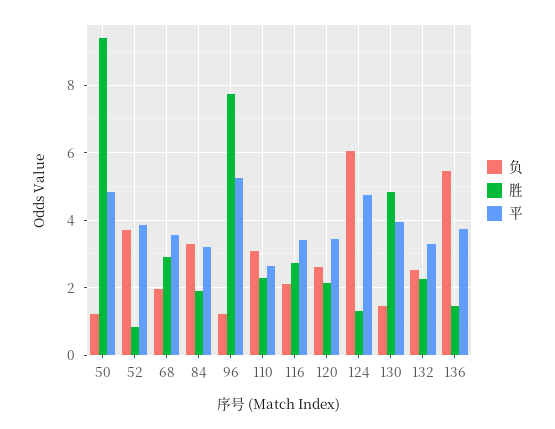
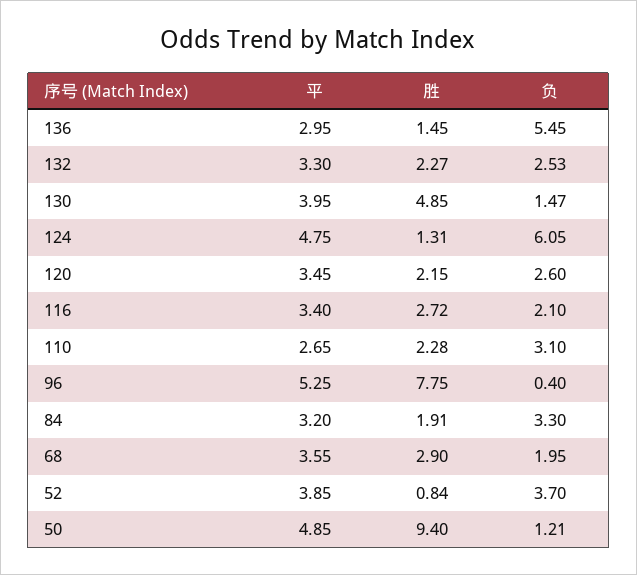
  {
    "负": {
      "50": 1.21,
      "52": 3.7,
      "68": 1.95,
      "84": 3.3,
-     "96": 1.2,
+     "96": 0.4,
      "110": 3.1,
      "116": 2.1,
      "120": 2.6,
      "124": 6.05,
      "130": 1.47,
      "132": 2.53,
      "136": 5.45
    },
    "胜": {
      "50": 9.4,
      "52": 0.84,
      "68": 2.9,
      "84": 1.91,
      "96": 7.75,
      "110": 2.28,
      "116": 2.72,
      "120": 2.15,
      "124": 1.31,
      "130": 4.85,
      "132": 2.27,
      "136": 1.45
    },
    "平": {
      "50": 4.85,
      "52": 3.85,
      "68": 3.55,
      "84": 3.2,
      "96": 5.25,
      "110": 2.65,
      "116": 3.4,
      "120": 3.45,
      "124": 4.75,
      "130": 3.95,
      "132": 3.3,
-     "136": 3.8
+     "136": 2.95
    }
  }

